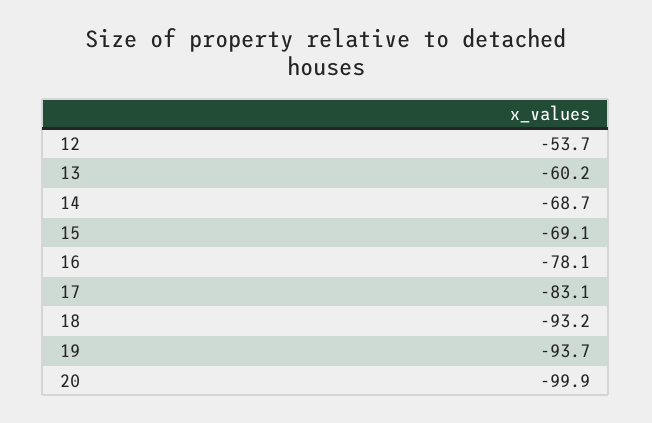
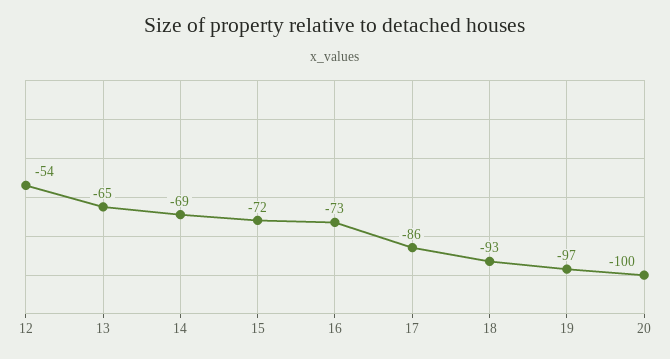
  {
    "12": -53.7,
-   "13": -60.2,
+   "13": -65,
    "14": -68.7,
-   "15": -69.1,
+   "15": -72,
-   "16": -78.1,
+   "16": -73,
-   "17": -83.1,
+   "17": -86,
    "18": -93.2,
-   "19": -93.7,
+   "19": -97,
    "20": -99.9
  }

